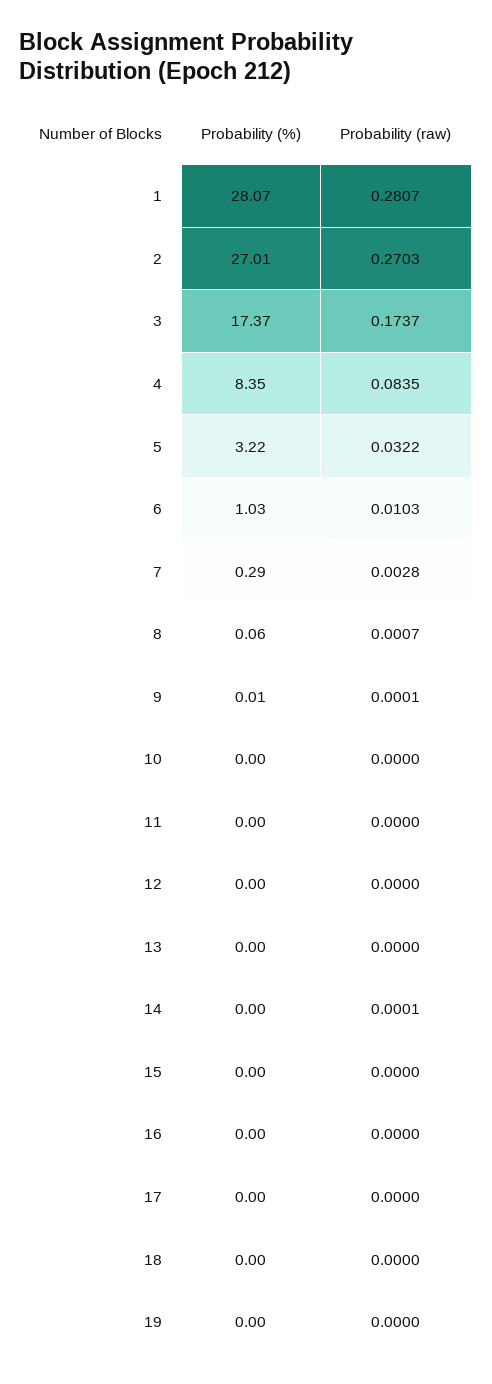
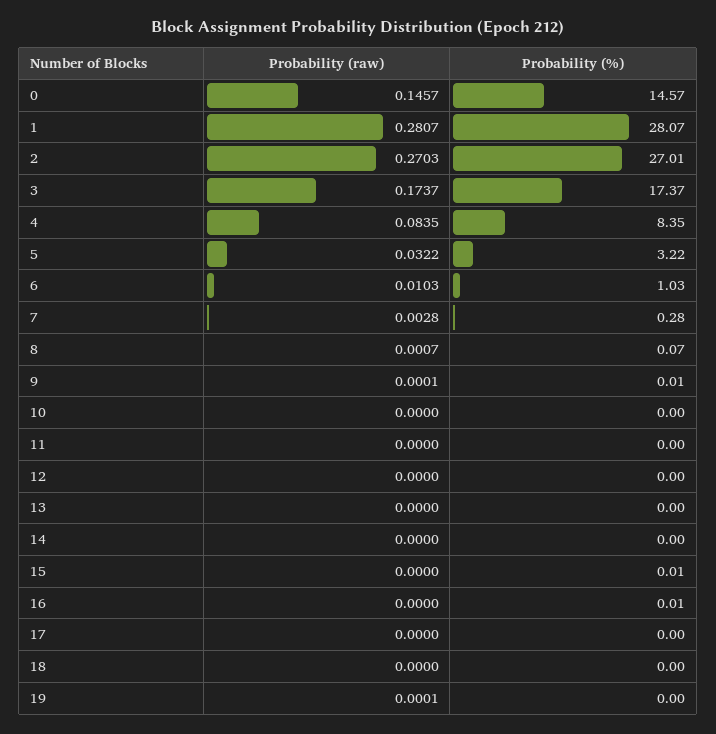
  {
    "Probability (%)": {
      "1": 28.07,
      "2": 27.01,
      "3": 17.37,
      "4": 8.35,
      "5": 3.22,
      "6": 1.03,
-     "7": 0.29,
+     "7": 0.28,
-     "8": 0.06,
+     "8": 0.07,
      "9": 0.01,
      "10": 0,
      "11": 0,
      "12": 0,
      "13": 0,
      "14": 0,
-     "15": 0,
+     "15": 0.01,
-     "16": 0,
+     "16": 0.01,
      "17": 0,
      "18": 0,
-     "19": 0
+     "19": 0,
+     "0": 14.57
    },
    "Probability (raw)": {
      "1": 0.2807,
      "2": 0.2703,
      "3": 0.1737,
      "4": 0.0835,
      "5": 0.0322,
      "6": 0.0103,
      "7": 0.0028,
      "8": 0.0007,
      "9": 0.0001,
      "10": 0,
      "11": 0,
      "12": 0,
      "13": 0,
-     "14": 0.0001,
+     "14": 0,
      "15": 0,
      "16": 0,
      "17": 0,
      "18": 0,
-     "19": 0
+     "19": 0.0001,
+     "0": 0.1457
    }
  }

